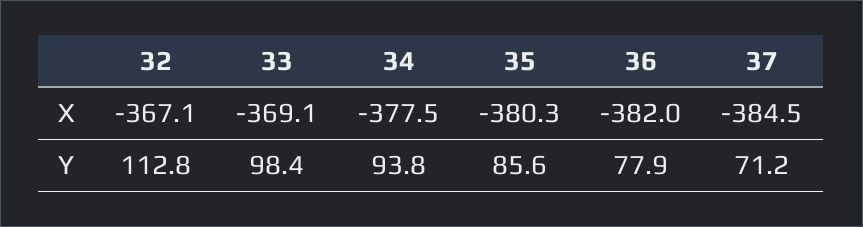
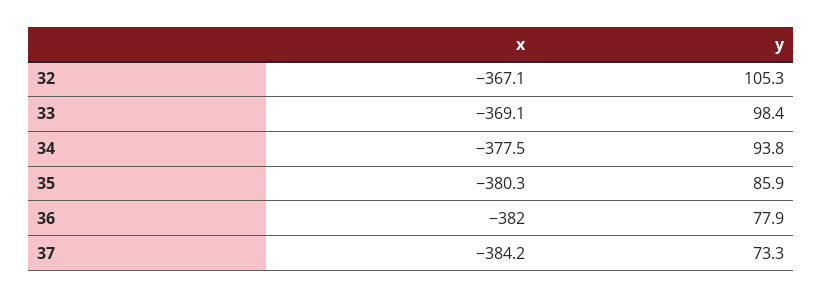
  {
    "32": {
      "X": -367.1,
-     "Y": 112.8
+     "Y": 105.3
    },
    "33": {
      "X": -369.1,
      "Y": 98.4
    },
    "34": {
      "X": -377.5,
      "Y": 93.8
    },
    "35": {
      "X": -380.3,
-     "Y": 85.6
+     "Y": 85.9
    },
    "36": {
      "X": -382,
      "Y": 77.9
    },
    "37": {
-     "X": -384.5,
+     "X": -384.2,
-     "Y": 71.2
+     "Y": 73.3
    }
  }

